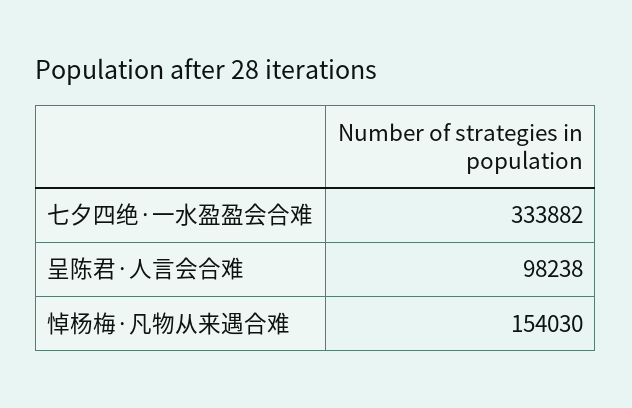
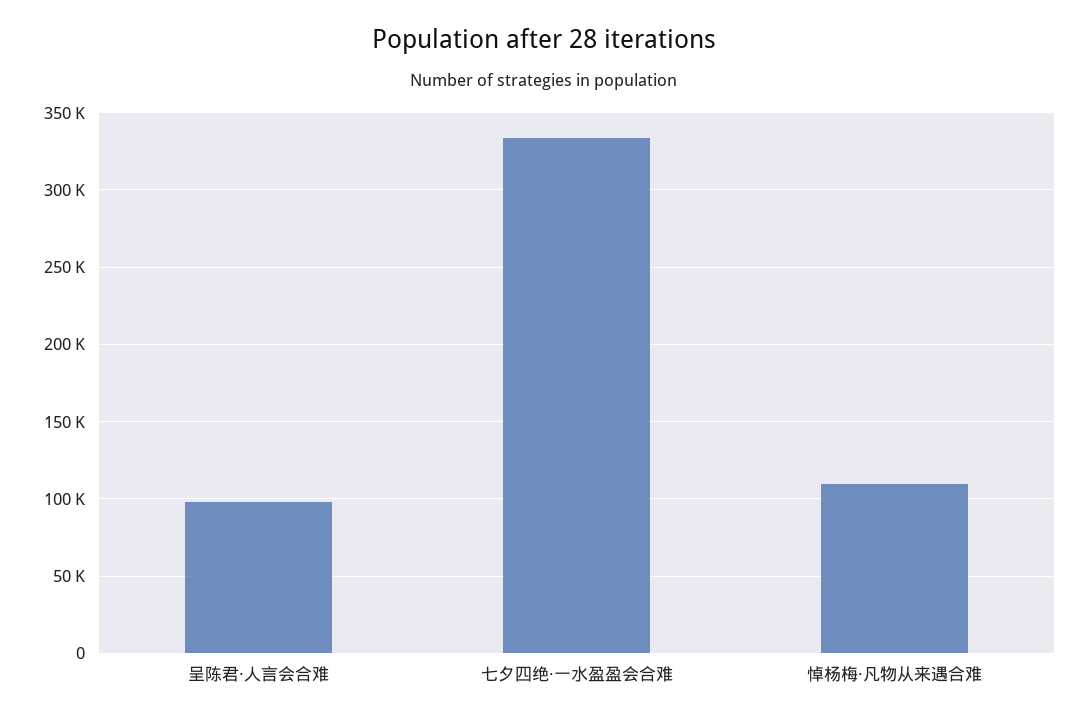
  {
    "七夕四绝·一水盈盈会合难": 333882,
    "呈陈君·人言会合难": 98238,
-   "悼杨梅·凡物从来遇合难": 154030
+   "悼杨梅·凡物从来遇合难": 110000
  }

